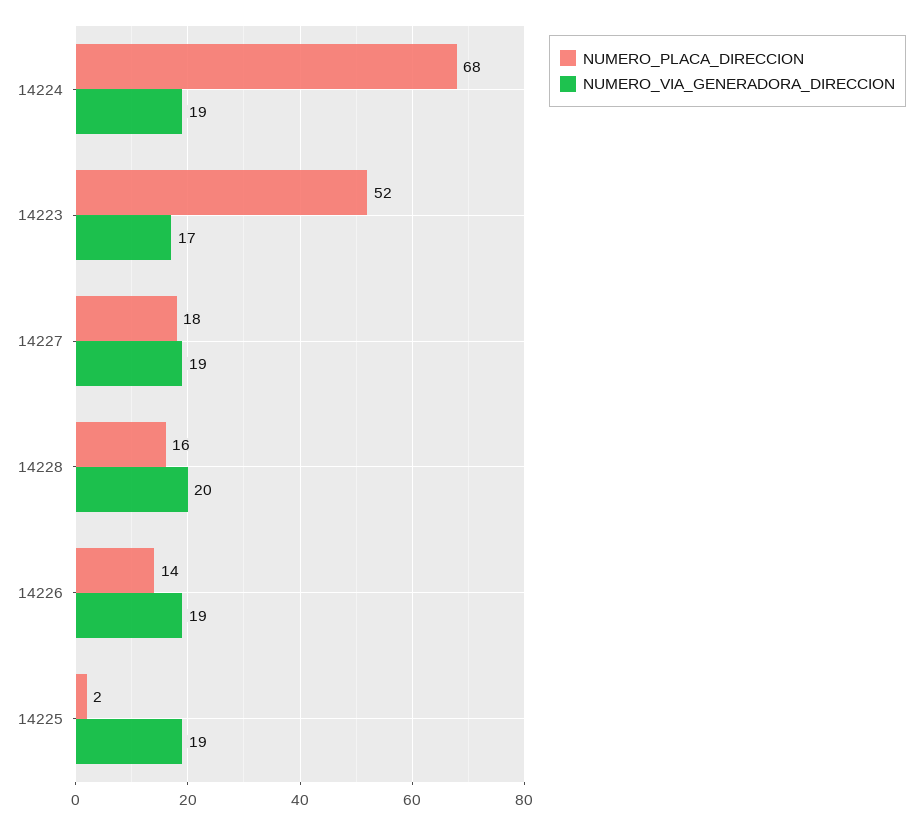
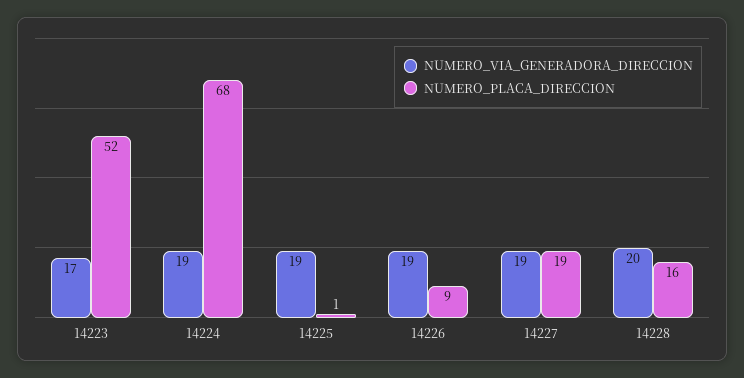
  {
    "NUMERO_PLACA_DIRECCION": {
      "14224": 68,
      "14223": 52,
-     "14227": 18,
+     "14227": 19,
      "14228": 16,
-     "14226": 14,
+     "14226": 9,
-     "14225": 2
+     "14225": 1
    },
    "NUMERO_VIA_GENERADORA_DIRECCION": {
      "14224": 19,
      "14223": 17,
      "14227": 19,
      "14228": 20,
      "14226": 19,
      "14225": 19
    }
  }

